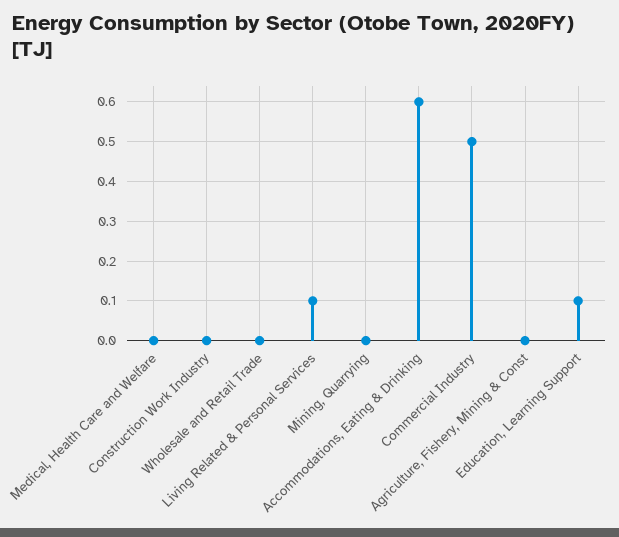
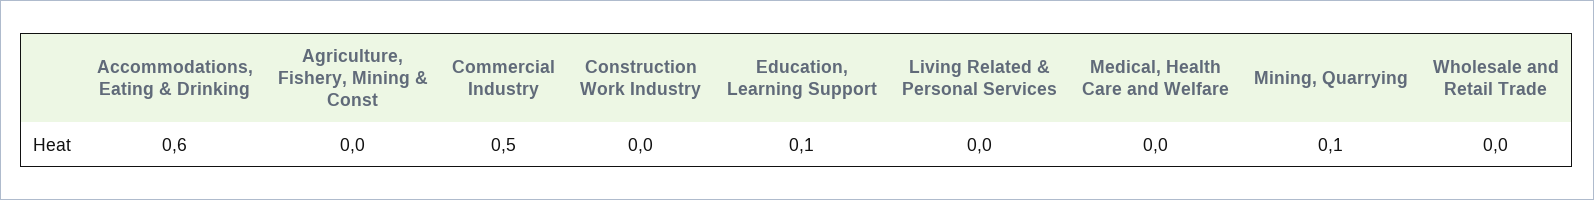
  {
    "Medical, Health Care and Welfare": 0,
    "Construction Work Industry": 0,
    "Wholesale and Retail Trade": 0,
-   "Living Related & Personal Services": 0.1,
+   "Living Related & Personal Services": 0,
-   "Mining, Quarrying": 0,
+   "Mining, Quarrying": 0.1,
    "Accommodations, Eating & Drinking": 0.6,
    "Commercial Industry": 0.5,
    "Agriculture, Fishery, Mining & Const": 0,
    "Education, Learning Support": 0.1
  }

